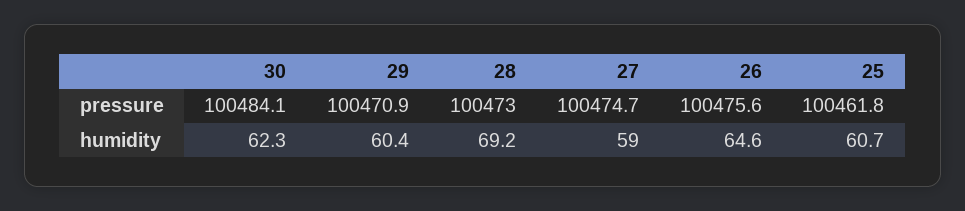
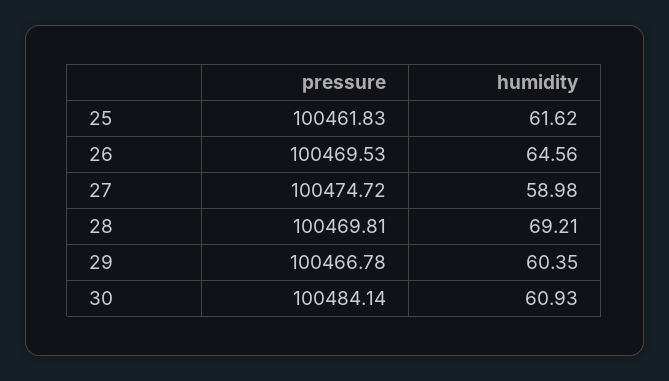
  {
    "30": {
      "pressure": 100484.14,
-     "humidity": 62.3
+     "humidity": 60.93
    },
    "29": {
-     "pressure": 100470.9,
+     "pressure": 100466.78,
      "humidity": 60.35
    },
    "28": {
-     "pressure": 100473,
+     "pressure": 100469.81,
      "humidity": 69.21
    },
    "27": {
      "pressure": 100474.72,
      "humidity": 58.98
    },
    "26": {
-     "pressure": 100475.6,
+     "pressure": 100469.53,
      "humidity": 64.56
    },
    "25": {
      "pressure": 100461.83,
-     "humidity": 60.7
+     "humidity": 61.62
    }
  }

